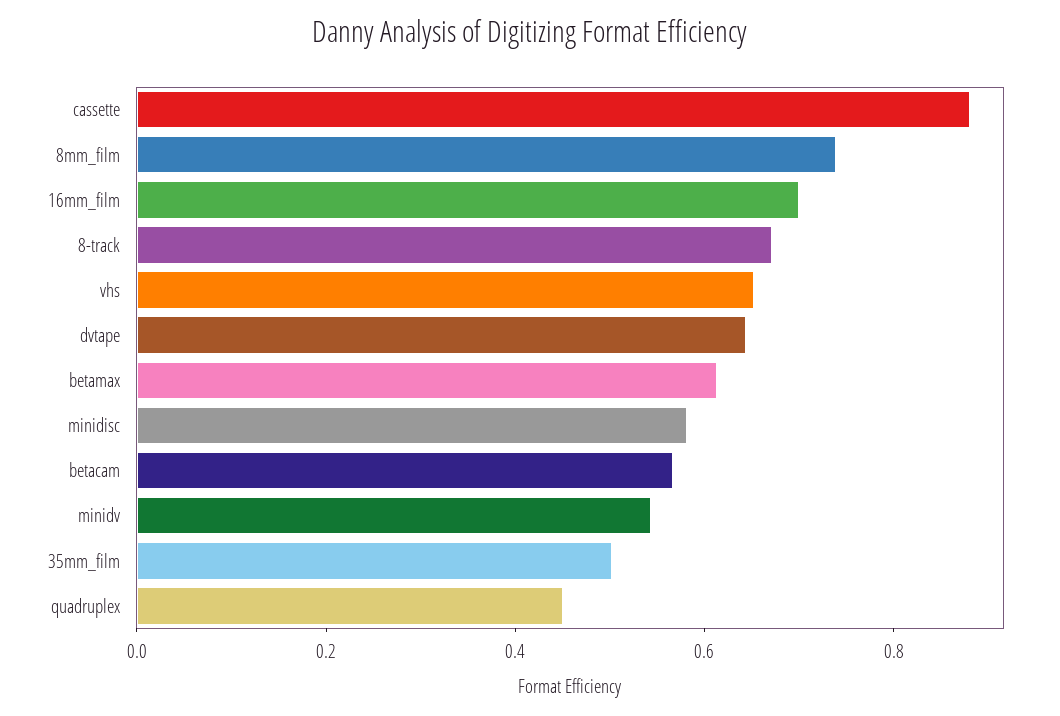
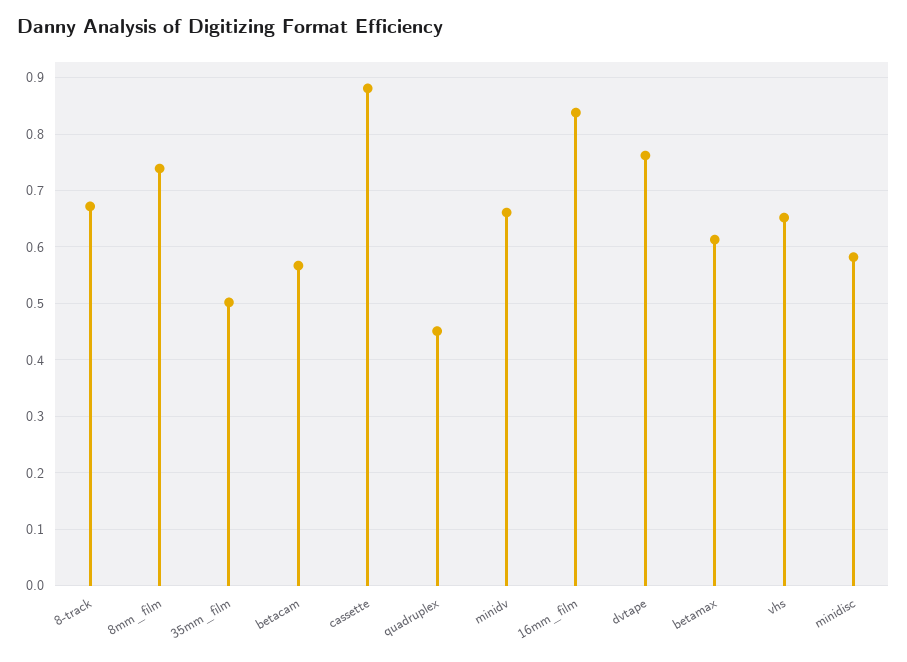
  {
    "cassette": 0.88,
    "8mm_film": 0.74,
-   "16mm_film": 0.7,
+   "16mm_film": 0.84,
    "8-track": 0.68,
    "vhs": 0.66,
-   "dvtape": 0.65,
+   "dvtape": 0.76,
    "betamax": 0.62,
    "minidisc": 0.58,
    "betacam": 0.56,
-   "minidv": 0.55,
+   "minidv": 0.66,
    "35mm_film": 0.5,
    "quadruplex": 0.46
  }

